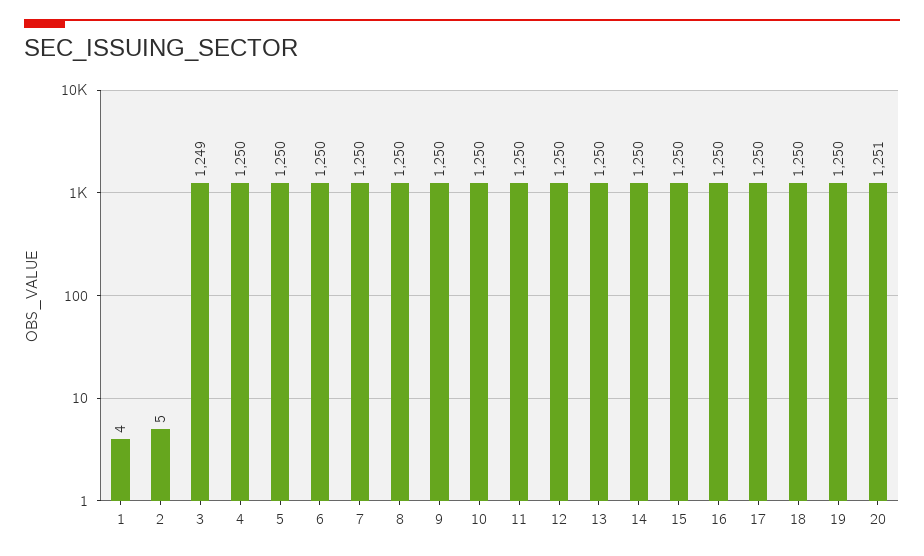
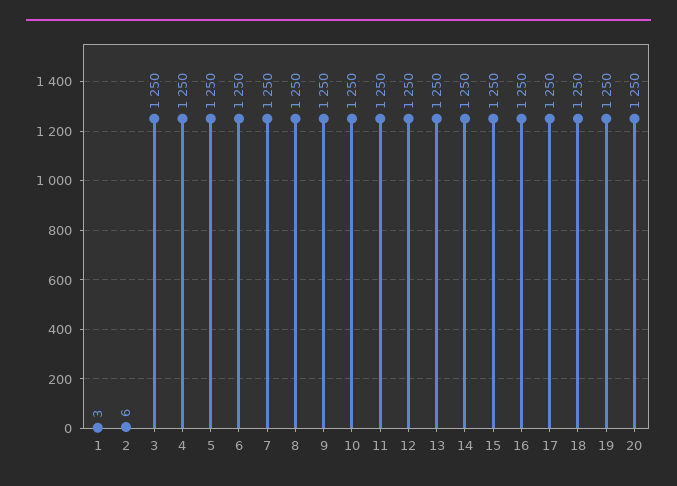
  {
-   "1": 4,
+   "1": 3,
-   "2": 5,
+   "2": 6,
-   "3": 1249,
+   "3": 1250,
    "4": 1250,
    "5": 1250,
    "6": 1250,
    "7": 1250,
    "8": 1250,
    "9": 1250,
    "10": 1250,
    "11": 1250,
    "12": 1250,
    "13": 1250,
    "14": 1250,
    "15": 1250,
    "16": 1250,
    "17": 1250,
    "18": 1250,
    "19": 1250,
-   "20": 1251
+   "20": 1250
  }

